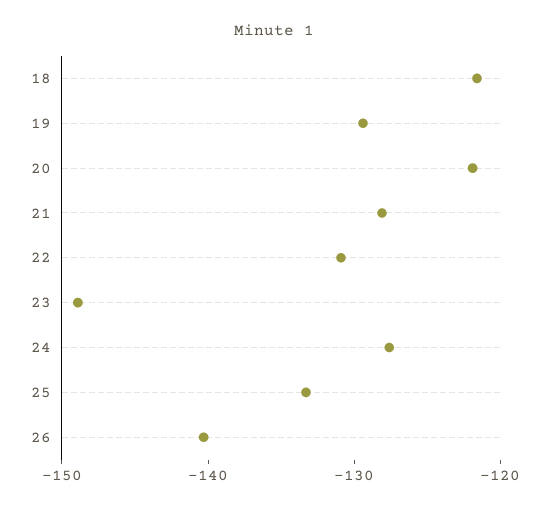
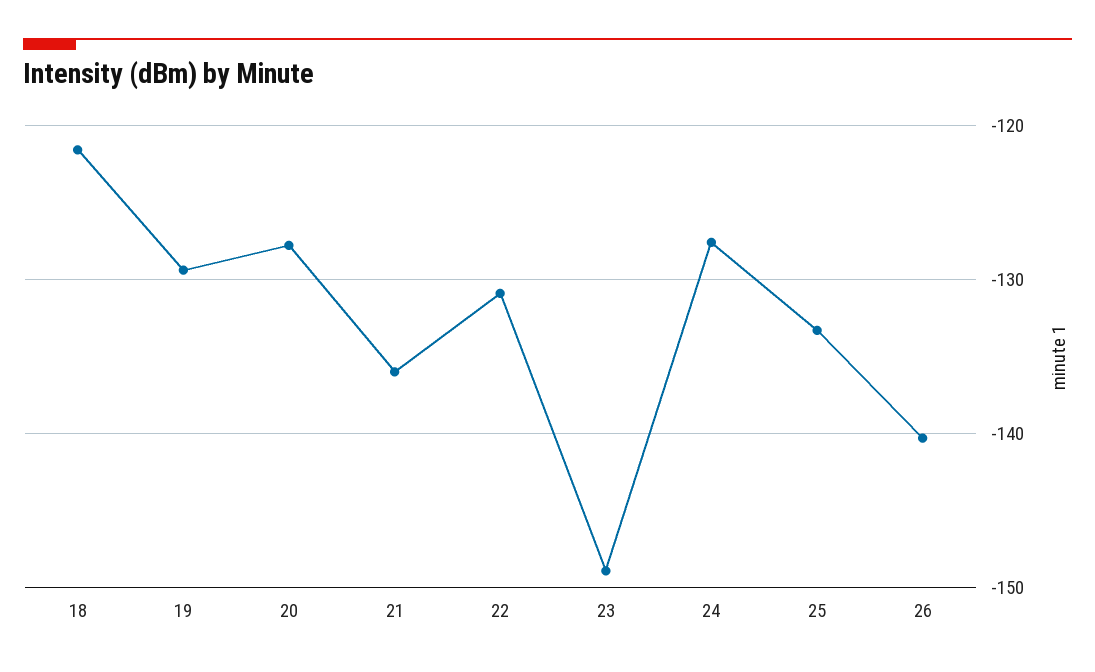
  {
    "18": -122,
    "19": -129,
-   "20": -122,
+   "20": -128,
-   "21": -128,
+   "21": -136,
    "22": -131,
    "23": -149,
    "24": -128,
    "25": -133,
    "26": -140
  }

